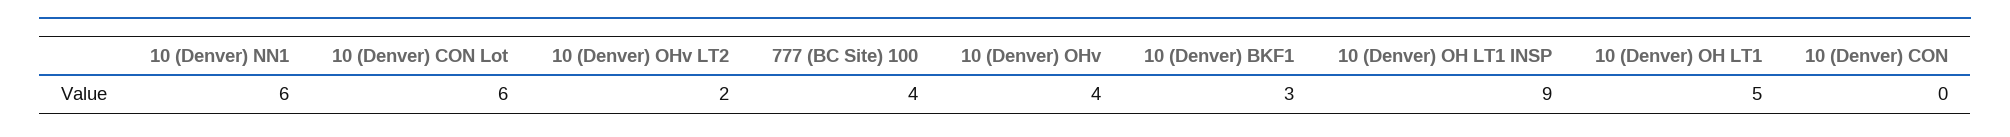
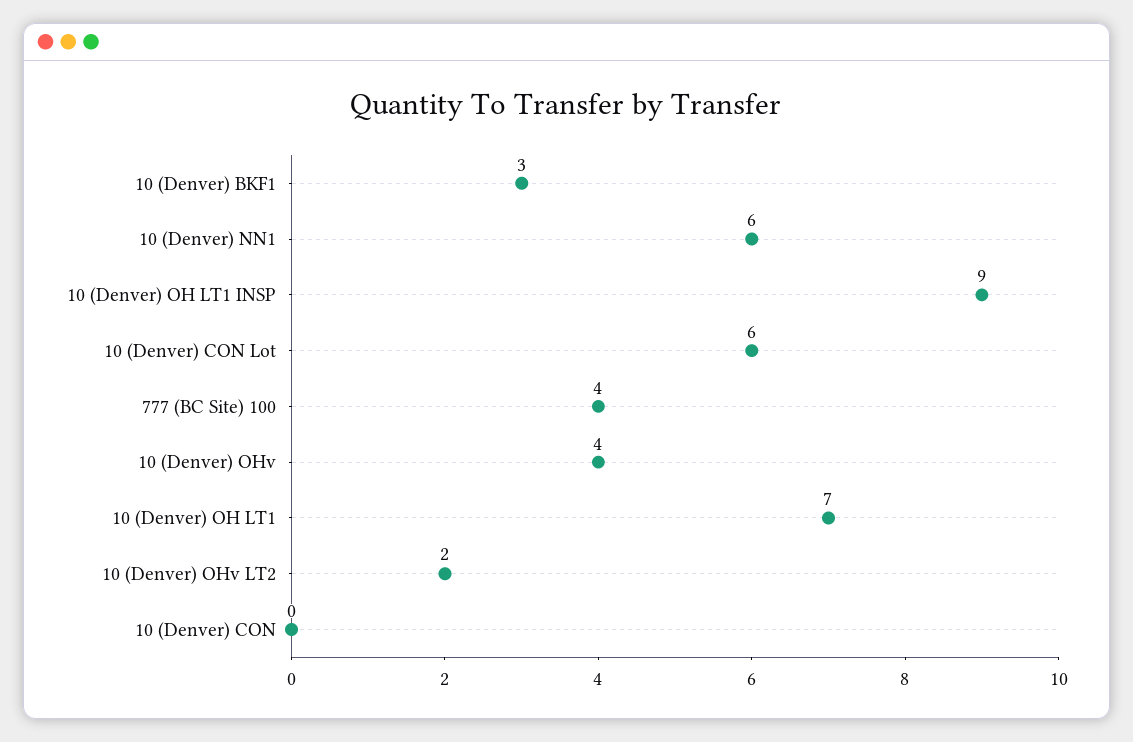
  {
    "10 (Denver) NN1": 6,
    "10 (Denver) CON Lot": 6,
    "10 (Denver) OHv LT2": 2,
    "777 (BC Site) 100": 4,
    "10 (Denver) OHv": 4,
    "10 (Denver) BKF1": 3,
    "10 (Denver) OH LT1 INSP": 9,
-   "10 (Denver) OH LT1": 5,
+   "10 (Denver) OH LT1": 7,
    "10 (Denver) CON": 0
  }

